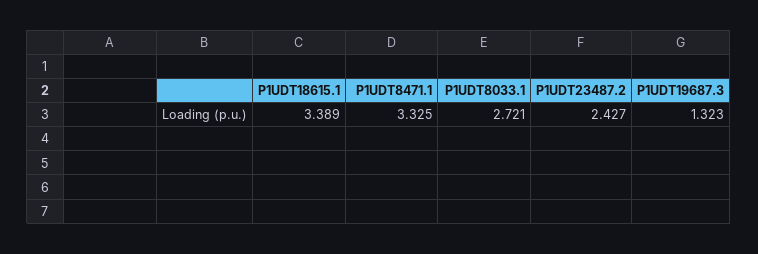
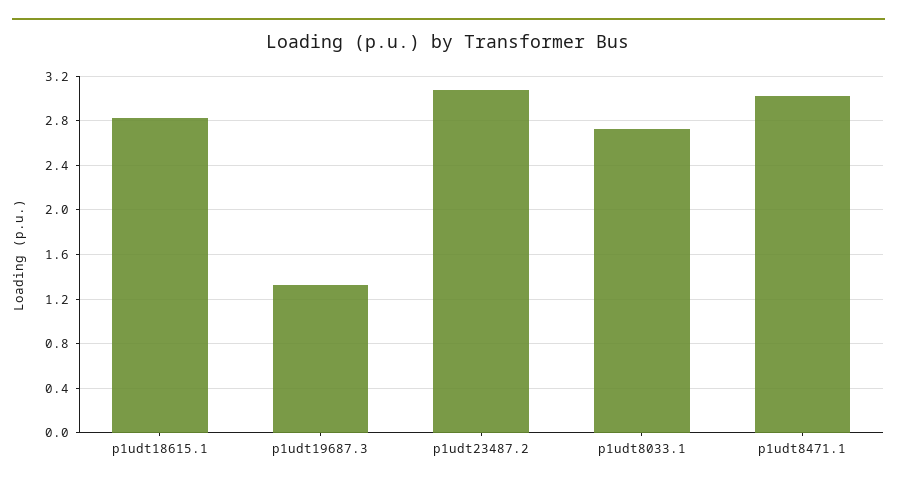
  {
-   "P1UDT18615.1": 3.389,
+   "P1UDT18615.1": 2.8,
-   "P1UDT8471.1": 3.325,
+   "P1UDT8471.1": 3,
    "P1UDT8033.1": 2.721,
-   "P1UDT23487.2": 2.427,
+   "P1UDT23487.2": 3.1,
    "P1UDT19687.3": 1.323
  }

